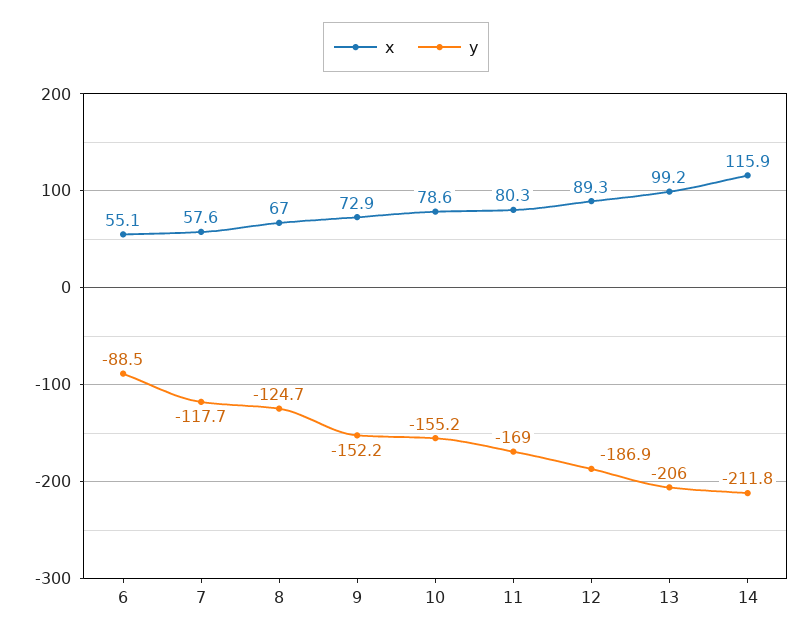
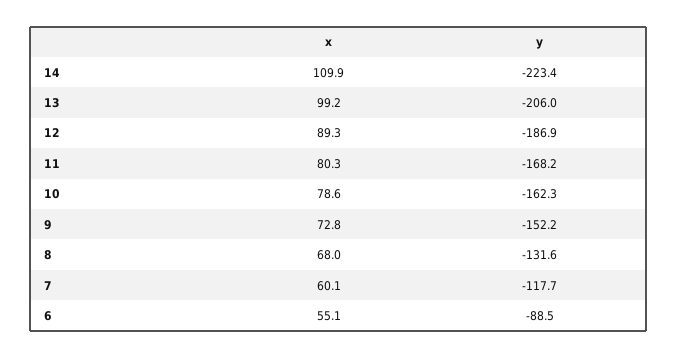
  {
    "x": {
      "6": 55.1,
-     "7": 57.6,
+     "7": 60.1,
-     "8": 67,
+     "8": 68,
-     "9": 72.9,
+     "9": 72.8,
      "10": 78.6,
      "11": 80.3,
      "12": 89.3,
      "13": 99.2,
-     "14": 115.9
+     "14": 109.9
    },
    "y": {
      "6": -88.5,
      "7": -117.7,
-     "8": -124.7,
+     "8": -131.6,
      "9": -152.2,
-     "10": -155.2,
+     "10": -162.3,
-     "11": -169,
+     "11": -168.2,
      "12": -186.9,
      "13": -206,
-     "14": -211.8
+     "14": -223.4
    }
  }

